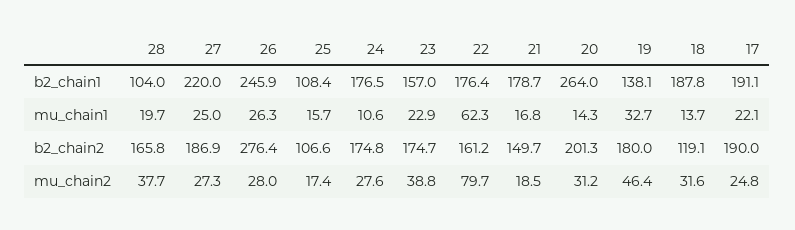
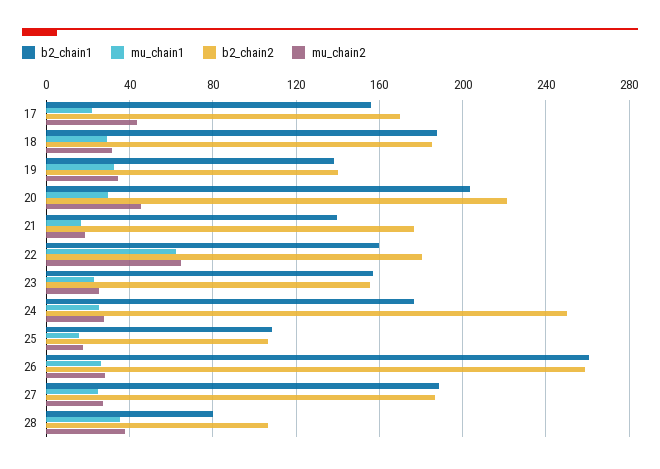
  {
    "b2_chain1": {
-     "28": 104,
+     "28": 80,
-     "27": 220,
+     "27": 190,
-     "26": 245.9,
+     "26": 260,
      "25": 108.4,
      "24": 176.5,
      "23": 157,
-     "22": 176.4,
+     "22": 160,
-     "21": 178.7,
+     "21": 140,
-     "20": 264,
+     "20": 205,
      "19": 138.1,
      "18": 187.8,
-     "17": 191.1
+     "17": 155
    },
    "mu_chain1": {
-     "28": 19.7,
+     "28": 35,
      "27": 25,
      "26": 26.3,
      "25": 15.7,
-     "24": 10.6,
+     "24": 25,
      "23": 22.9,
      "22": 62.3,
      "21": 16.8,
-     "20": 14.3,
+     "20": 30,
      "19": 32.7,
-     "18": 13.7,
+     "18": 30,
      "17": 22.1
    },
    "b2_chain2": {
-     "28": 165.8,
+     "28": 105,
      "27": 186.9,
-     "26": 276.4,
+     "26": 260,
      "25": 106.6,
-     "24": 174.8,
+     "24": 250,
-     "23": 174.7,
+     "23": 155,
-     "22": 161.2,
+     "22": 180,
-     "21": 149.7,
+     "21": 175,
-     "20": 201.3,
+     "20": 220,
-     "19": 180,
+     "19": 140,
-     "18": 119.1,
+     "18": 185,
-     "17": 190
+     "17": 170
    },
    "mu_chain2": {
      "28": 37.7,
      "27": 27.3,
      "26": 28,
      "25": 17.4,
      "24": 27.6,
-     "23": 38.8,
+     "23": 25,
-     "22": 79.7,
+     "22": 65,
      "21": 18.5,
-     "20": 31.2,
+     "20": 45,
-     "19": 46.4,
+     "19": 35,
      "18": 31.6,
-     "17": 24.8
+     "17": 45
    }
  }

